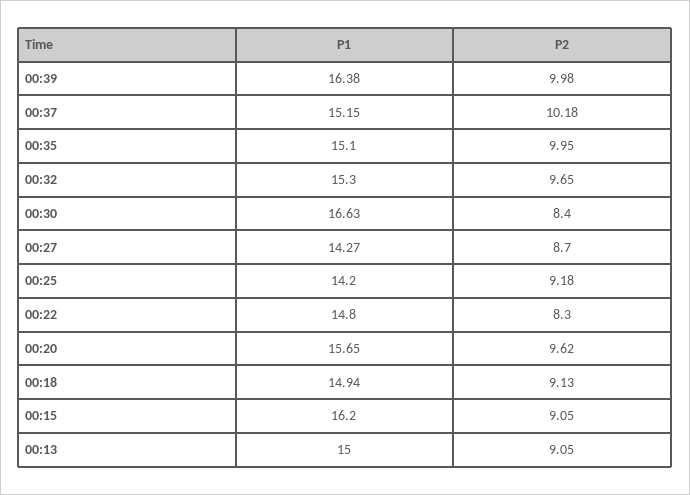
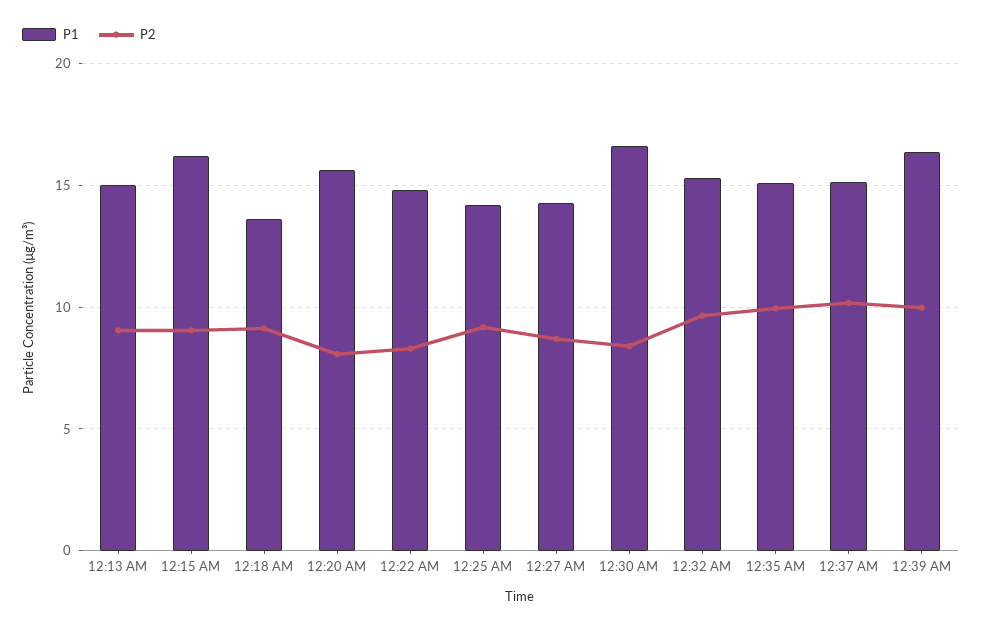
  {
    "P1": {
      "00:39": 16.38,
      "00:37": 15.15,
      "00:35": 15.1,
      "00:32": 15.3,
      "00:30": 16.63,
      "00:27": 14.27,
      "00:25": 14.2,
      "00:22": 14.8,
      "00:20": 15.65,
-     "00:18": 14.94,
+     "00:18": 13.5,
      "00:15": 16.2,
      "00:13": 15
    },
    "P2": {
      "00:39": 9.98,
      "00:37": 10.18,
      "00:35": 9.95,
      "00:32": 9.65,
      "00:30": 8.4,
      "00:27": 8.7,
      "00:25": 9.18,
      "00:22": 8.3,
-     "00:20": 9.62,
+     "00:20": 8,
      "00:18": 9.13,
      "00:15": 9.05,
      "00:13": 9.05
    }
  }

